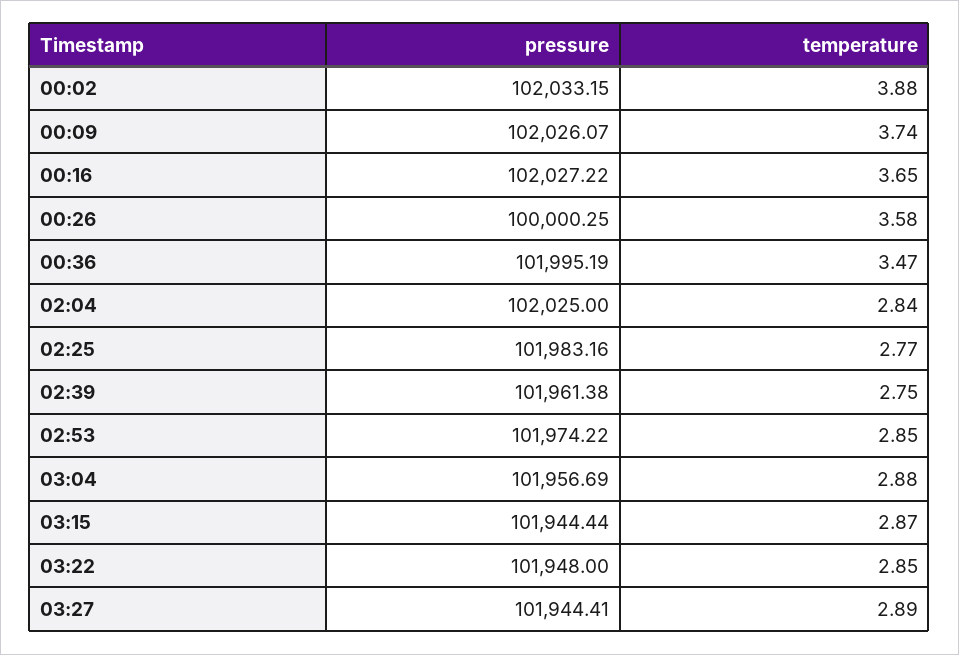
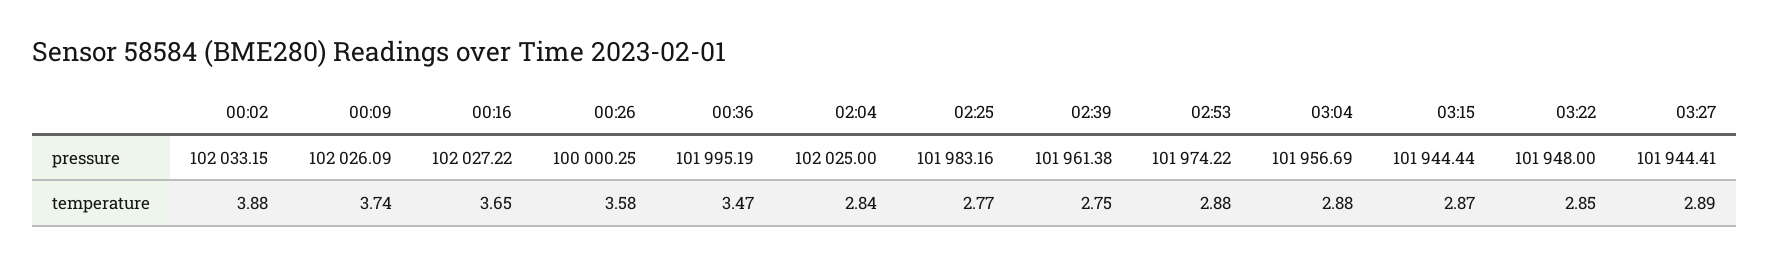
  {
    "pressure": {
      "00:02": 102033.15,
-     "00:09": 102026.07,
+     "00:09": 102026.09,
      "00:16": 102027.22,
      "00:26": 100000.25,
      "00:36": 101995.19,
      "02:04": 102025,
      "02:25": 101983.16,
      "02:39": 101961.38,
      "02:53": 101974.22,
      "03:04": 101956.69,
      "03:15": 101944.44,
      "03:22": 101948,
      "03:27": 101944.41
    },
    "temperature": {
      "00:02": 3.88,
      "00:09": 3.74,
      "00:16": 3.65,
      "00:26": 3.58,
      "00:36": 3.47,
      "02:04": 2.84,
      "02:25": 2.77,
      "02:39": 2.75,
-     "02:53": 2.85,
+     "02:53": 2.88,
      "03:04": 2.88,
      "03:15": 2.87,
      "03:22": 2.85,
      "03:27": 2.89
    }
  }

